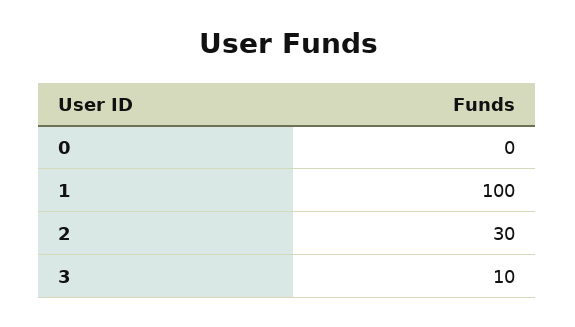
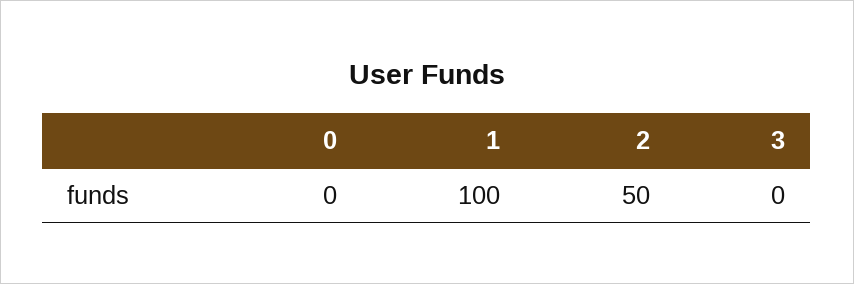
  {
    "0": 0,
    "1": 100,
-   "2": 30,
+   "2": 50,
-   "3": 10
+   "3": 0
  }

